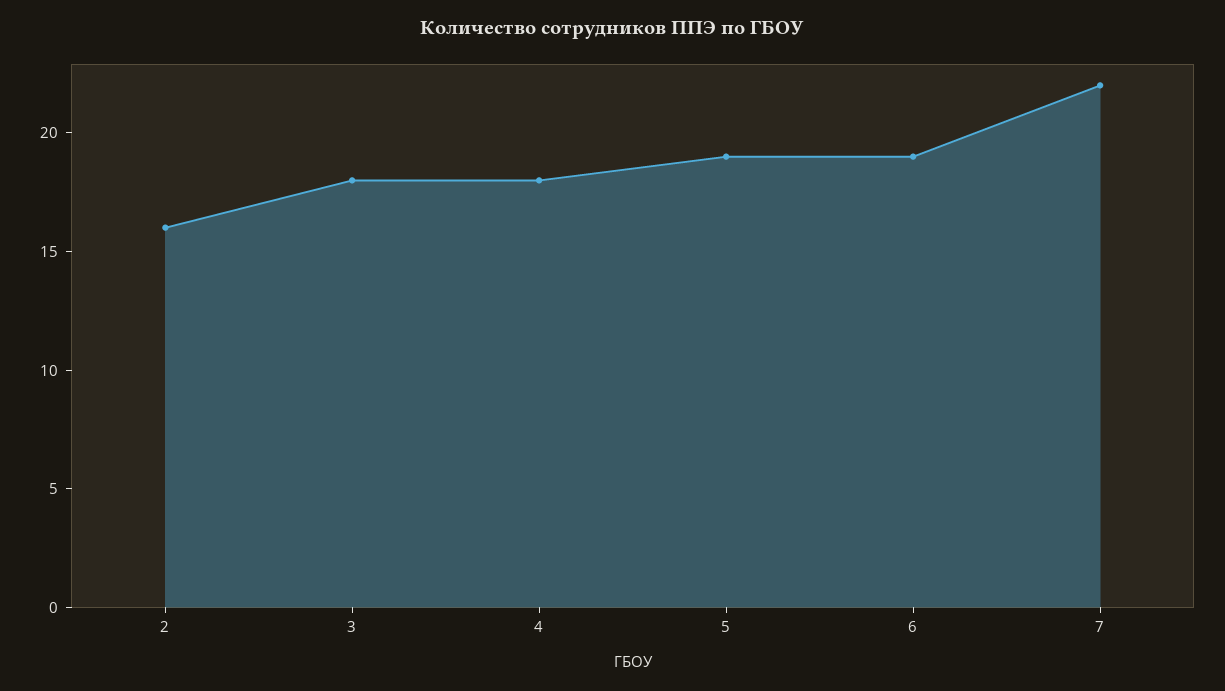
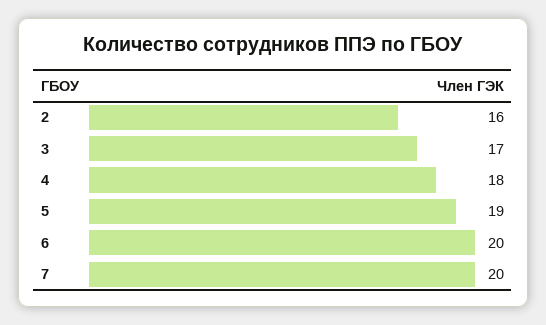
  {
    "2": 16,
-   "3": 18,
+   "3": 17,
    "4": 18,
    "5": 19,
-   "6": 19,
+   "6": 20,
-   "7": 22
+   "7": 20
  }

